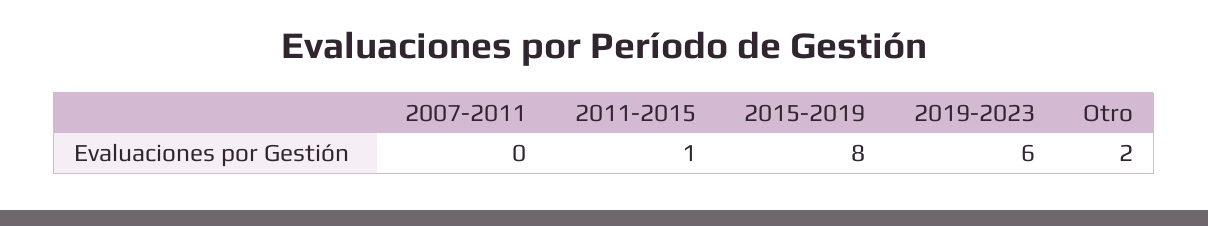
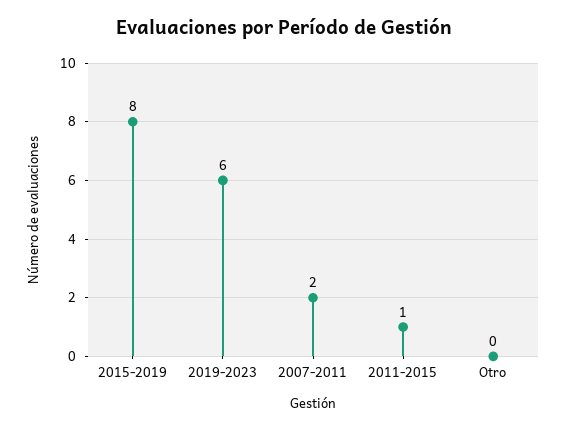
  {
-   "2007-2011": 0,
+   "2007-2011": 2,
    "2011-2015": 1,
    "2015-2019": 8,
    "2019-2023": 6,
-   "Otro": 2
+   "Otro": 0
  }

